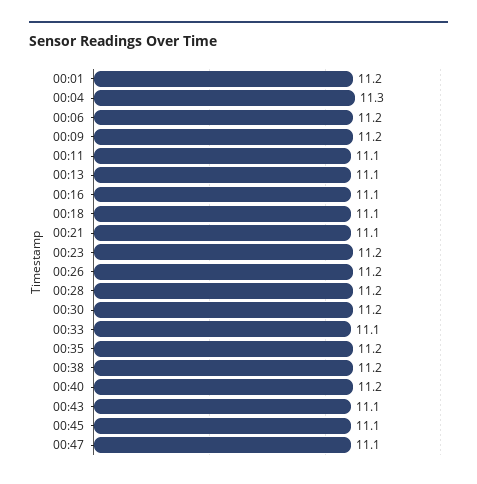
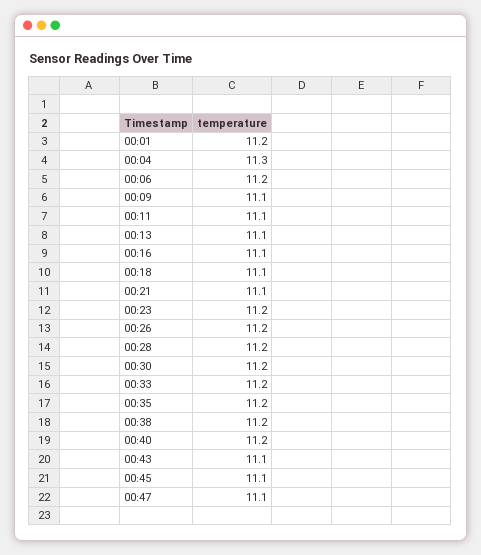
  {
    "00:01": 11.2,
    "00:04": 11.3,
    "00:06": 11.2,
-   "00:09": 11.2,
+   "00:09": 11.1,
    "00:11": 11.1,
    "00:13": 11.1,
    "00:16": 11.1,
    "00:18": 11.1,
    "00:21": 11.1,
    "00:23": 11.2,
    "00:26": 11.2,
    "00:28": 11.2,
    "00:30": 11.2,
-   "00:33": 11.1,
+   "00:33": 11.2,
    "00:35": 11.2,
    "00:38": 11.2,
    "00:40": 11.2,
    "00:43": 11.1,
    "00:45": 11.1,
    "00:47": 11.1
  }

